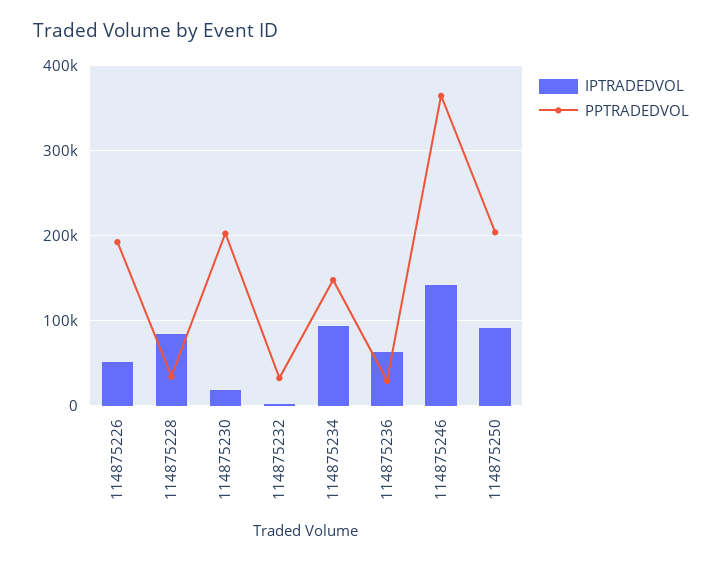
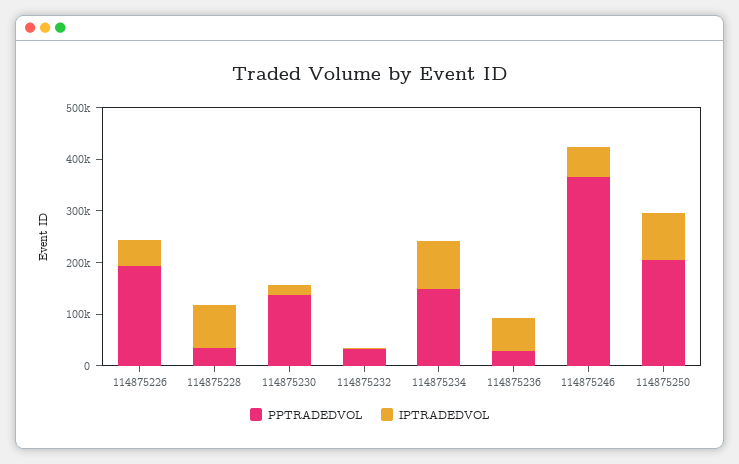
  {
    "IPTRADEDVOL": {
      "114875226": 50000,
      "114875228": 80000,
      "114875230": 20000,
      "114875232": 0,
      "114875234": 90000,
      "114875236": 60000,
-     "114875246": 140000,
+     "114875246": 60000,
      "114875250": 90000
    },
    "PPTRADEDVOL": {
      "114875226": 190000,
      "114875228": 30000,
-     "114875230": 200000,
+     "114875230": 140000,
      "114875232": 30000,
      "114875234": 150000,
      "114875236": 30000,
      "114875246": 360000,
      "114875250": 200000
    }
  }

